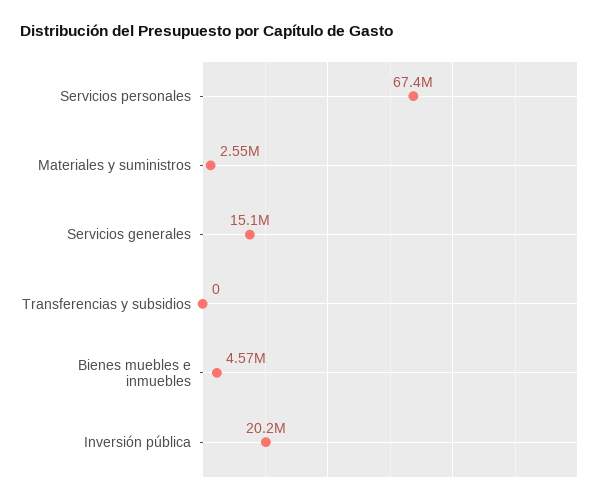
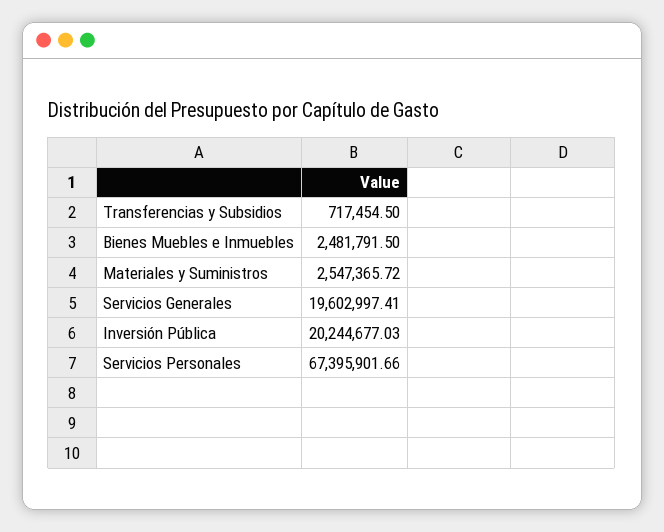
  {
    "Servicios personales": 67395901.66,
    "Materiales y suministros": 2547365.72,
-   "Servicios generales": 15100000,
+   "Servicios generales": 19602997.41,
-   "Transferencias y subsidios": 0,
+   "Transferencias y subsidios": 717454.5,
-   "Bienes muebles e inmuebles": 4570000,
+   "Bienes muebles e inmuebles": 2481791.5,
    "Inversión pública": 20244677.03
  }

